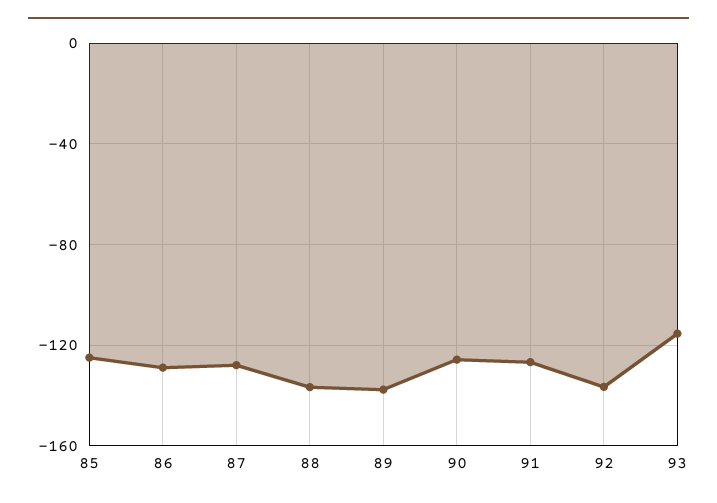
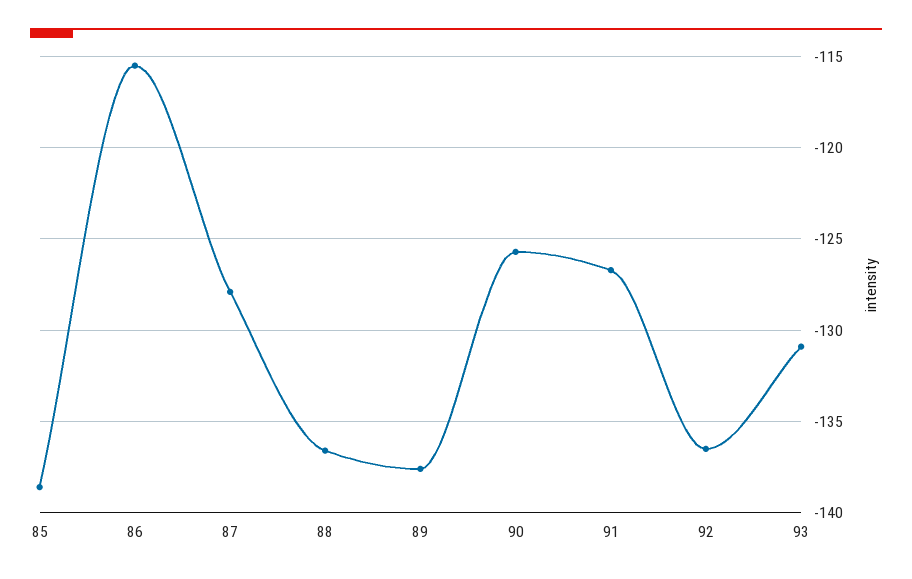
  {
-   "85": -125,
+   "85": -138.5,
-   "86": -130,
+   "86": -115.5,
    "87": -128,
    "88": -136.5,
    "89": -137.5,
    "90": -125.5,
    "91": -126.5,
    "92": -136.5,
-   "93": -115
+   "93": -131
  }

